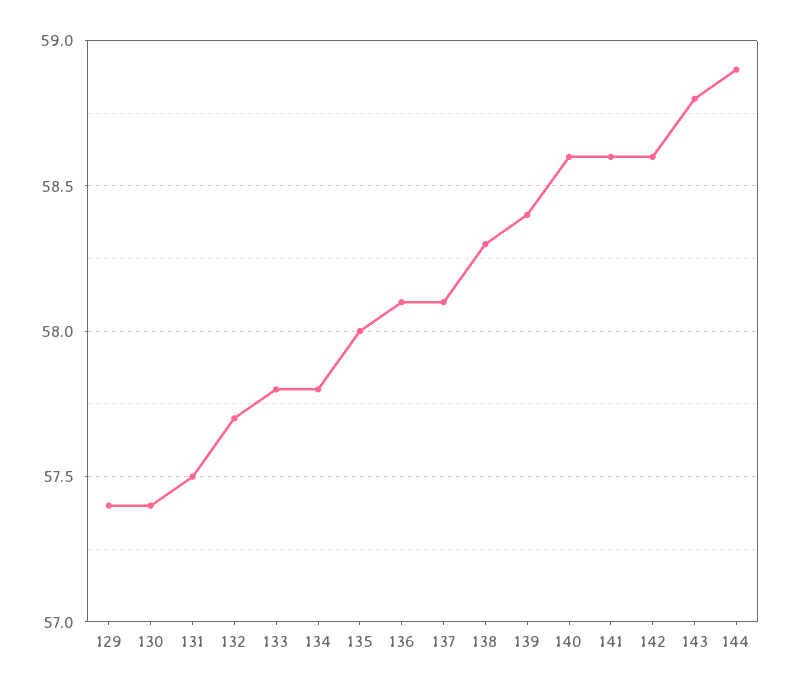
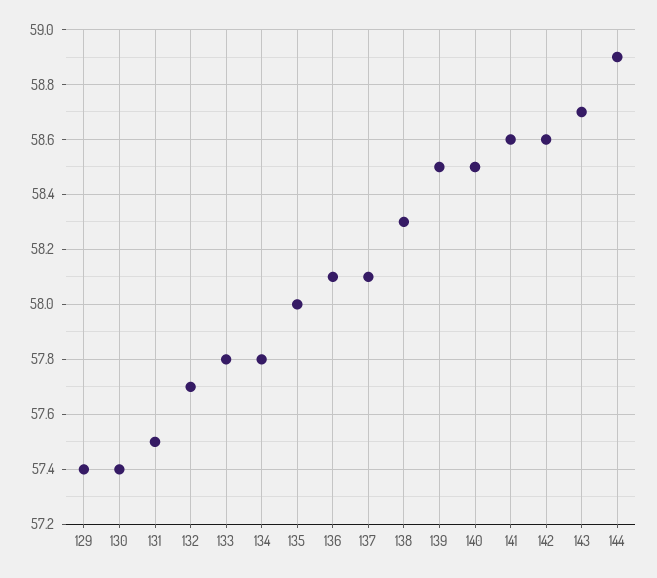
  {
    "129": 57.4,
    "130": 57.4,
    "131": 57.5,
    "132": 57.7,
    "133": 57.8,
    "134": 57.8,
    "135": 58,
    "136": 58.1,
    "137": 58.1,
    "138": 58.3,
-   "139": 58.4,
+   "139": 58.5,
-   "140": 58.6,
+   "140": 58.5,
    "141": 58.6,
    "142": 58.6,
-   "143": 58.8,
+   "143": 58.7,
    "144": 58.9
  }

